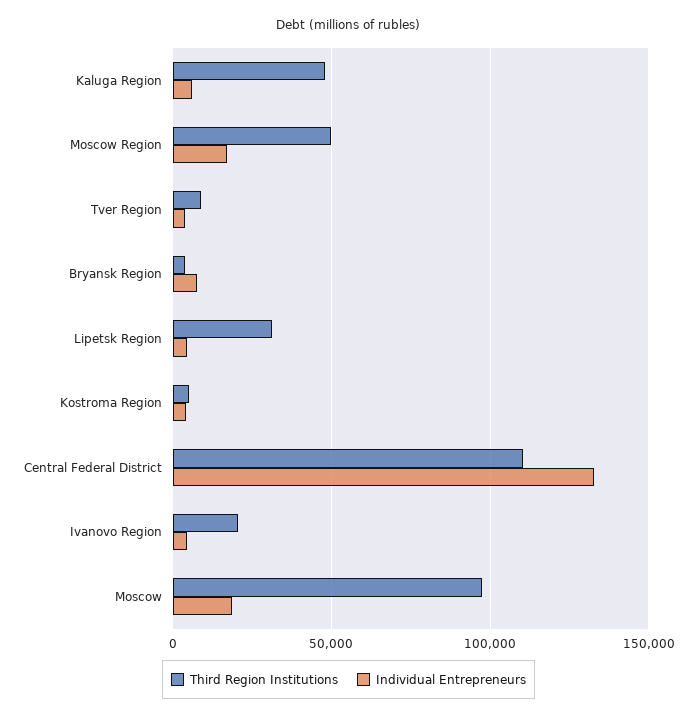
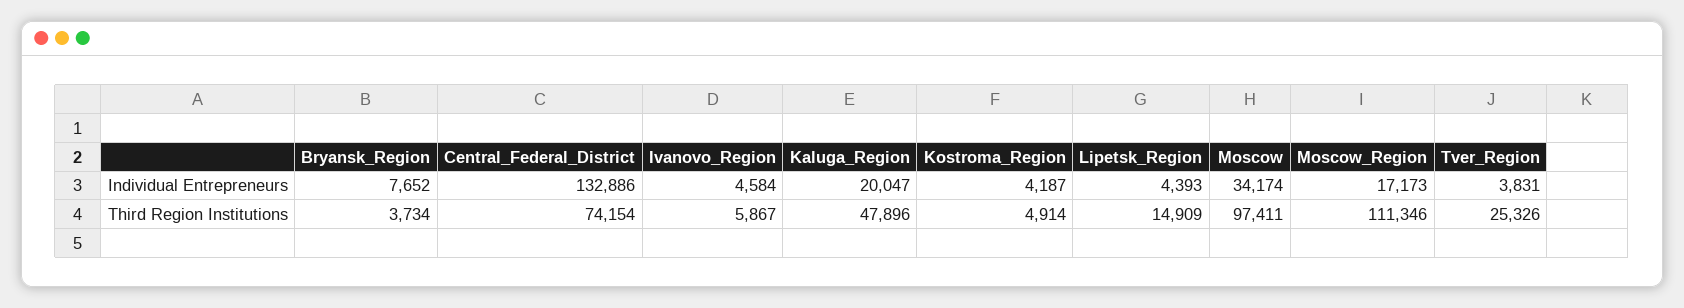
  {
    "Third Region Institutions": {
      "Kaluga Region": 47896,
-     "Moscow Region": 50000,
+     "Moscow Region": 111346,
-     "Tver Region": 10000,
+     "Tver Region": 25326,
      "Bryansk Region": 3734,
-     "Lipetsk Region": 30000,
+     "Lipetsk Region": 14909,
      "Kostroma Region": 4914,
-     "Central Federal District": 110000,
+     "Central Federal District": 74154,
-     "Ivanovo Region": 20000,
+     "Ivanovo Region": 5867,
      "Moscow": 97411
    },
    "Individual Entrepreneurs": {
-     "Kaluga Region": 5000,
+     "Kaluga Region": 20047,
      "Moscow Region": 17173,
      "Tver Region": 3831,
      "Bryansk Region": 7652,
      "Lipetsk Region": 4393,
      "Kostroma Region": 4187,
      "Central Federal District": 132886,
      "Ivanovo Region": 4584,
-     "Moscow": 20000
+     "Moscow": 34174
    }
  }

